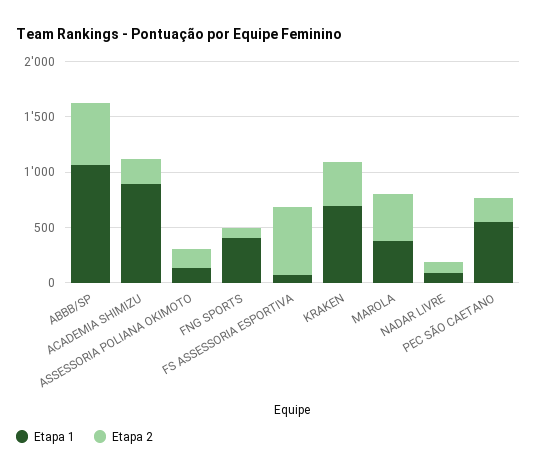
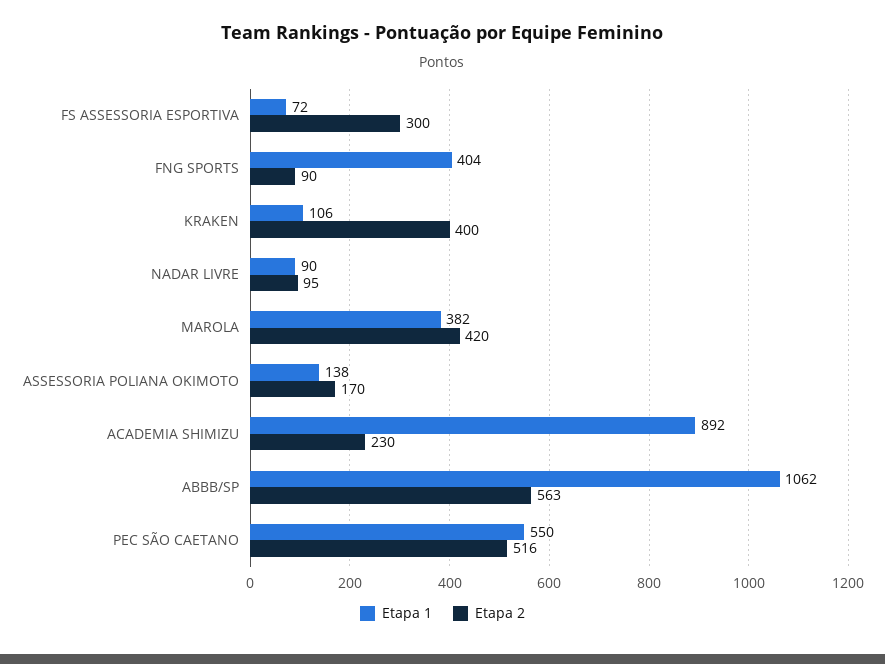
  {
    "Etapa 1": {
      "ABBB/SP": 1062,
      "ACADEMIA SHIMIZU": 892,
      "ASSESSORIA POLIANA OKIMOTO": 138,
      "FNG SPORTS": 404,
      "FS ASSESSORIA ESPORTIVA": 72,
-     "KRAKEN": 700,
+     "KRAKEN": 106,
      "MAROLA": 382,
      "NADAR LIVRE": 90,
      "PEC SÃO CAETANO": 550
    },
    "Etapa 2": {
      "ABBB/SP": 563,
      "ACADEMIA SHIMIZU": 230,
      "ASSESSORIA POLIANA OKIMOTO": 170,
      "FNG SPORTS": 90,
-     "FS ASSESSORIA ESPORTIVA": 600,
+     "FS ASSESSORIA ESPORTIVA": 300,
      "KRAKEN": 400,
      "MAROLA": 420,
      "NADAR LIVRE": 95,
-     "PEC SÃO CAETANO": 200
+     "PEC SÃO CAETANO": 516
    }
  }

